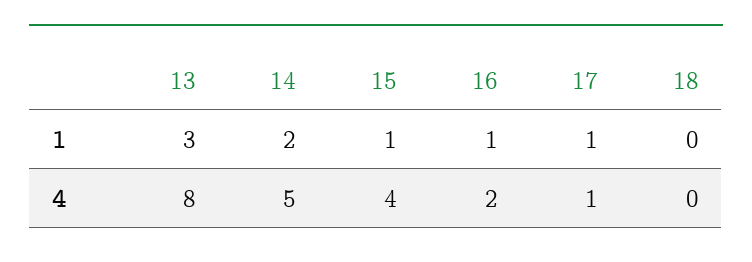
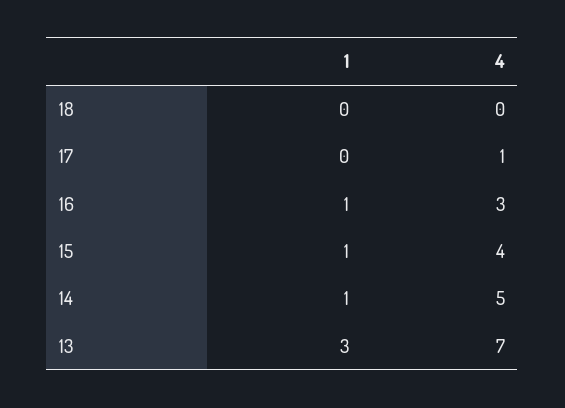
  {
    "13": {
      "1": 3,
-     "4": 8
+     "4": 7
    },
    "14": {
-     "1": 2,
+     "1": 1,
      "4": 5
    },
    "15": {
      "1": 1,
      "4": 4
    },
    "16": {
      "1": 1,
-     "4": 2
+     "4": 3
    },
    "17": {
-     "1": 1,
+     "1": 0,
      "4": 1
    },
    "18": {
      "1": 0,
      "4": 0
    }
  }

